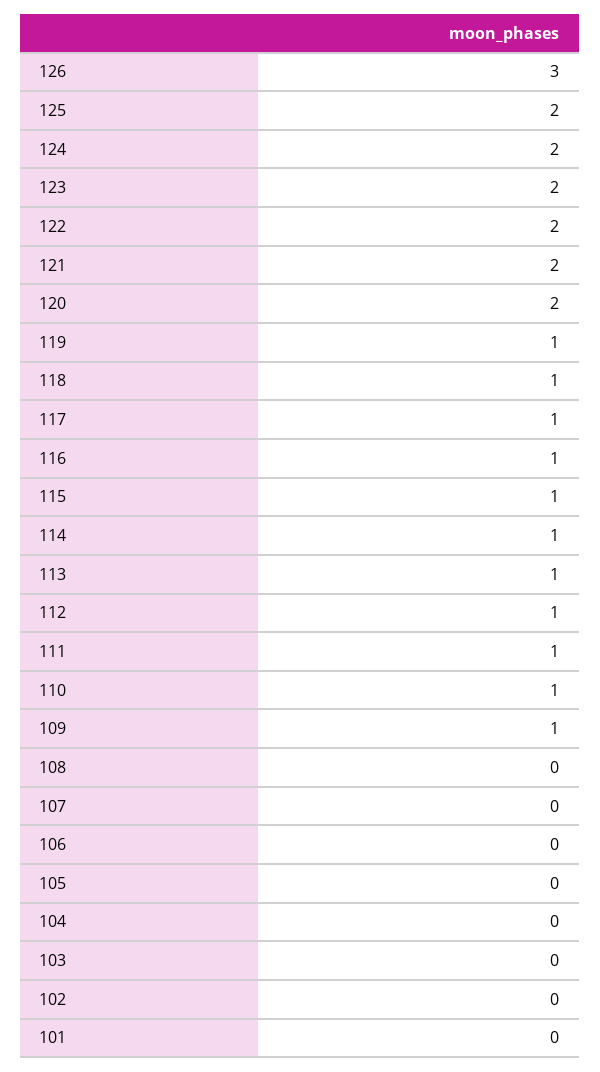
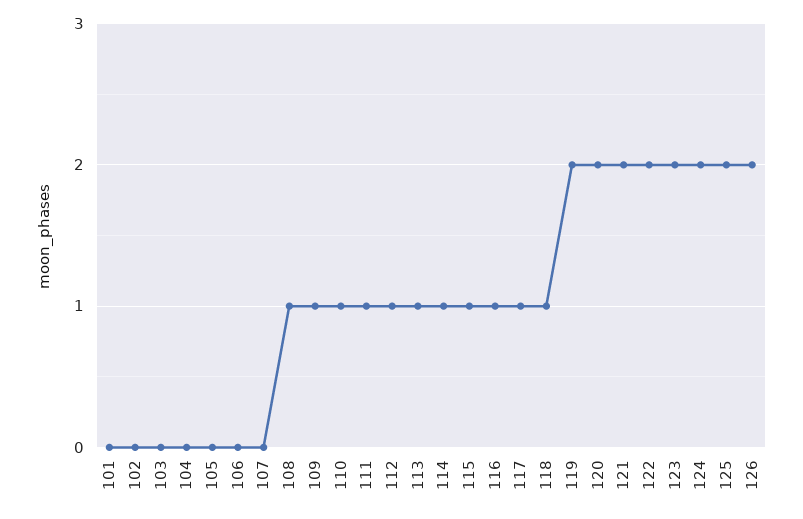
  {
-   "126": 3,
+   "126": 2,
    "125": 2,
    "124": 2,
    "123": 2,
    "122": 2,
    "121": 2,
    "120": 2,
-   "119": 1,
+   "119": 2,
    "118": 1,
    "117": 1,
    "116": 1,
    "115": 1,
    "114": 1,
    "113": 1,
    "112": 1,
    "111": 1,
    "110": 1,
    "109": 1,
-   "108": 0,
+   "108": 1,
    "107": 0,
    "106": 0,
    "105": 0,
    "104": 0,
    "103": 0,
    "102": 0,
    "101": 0
  }

